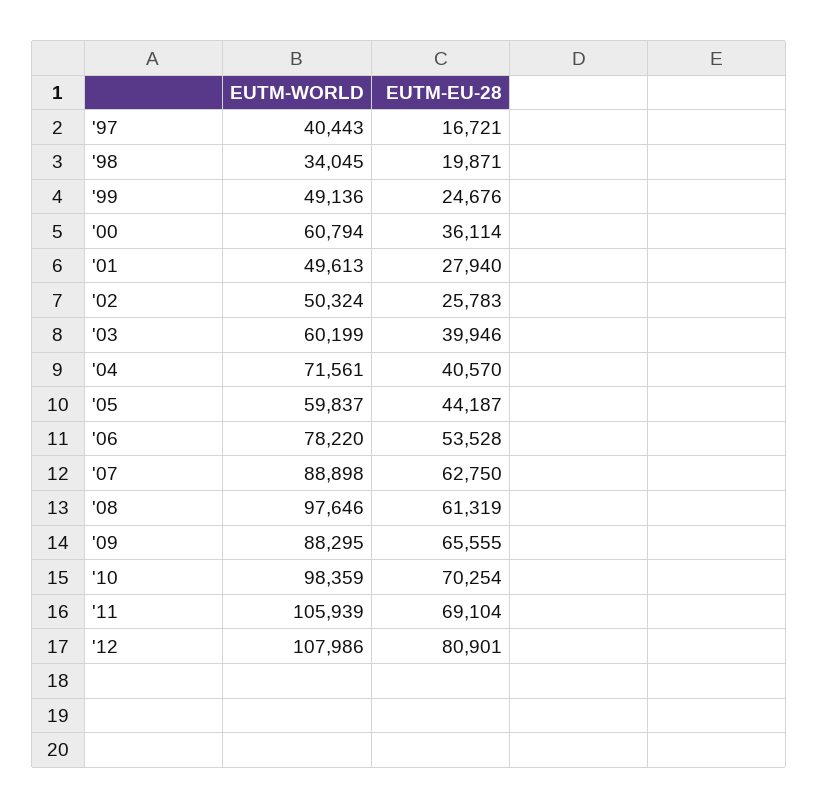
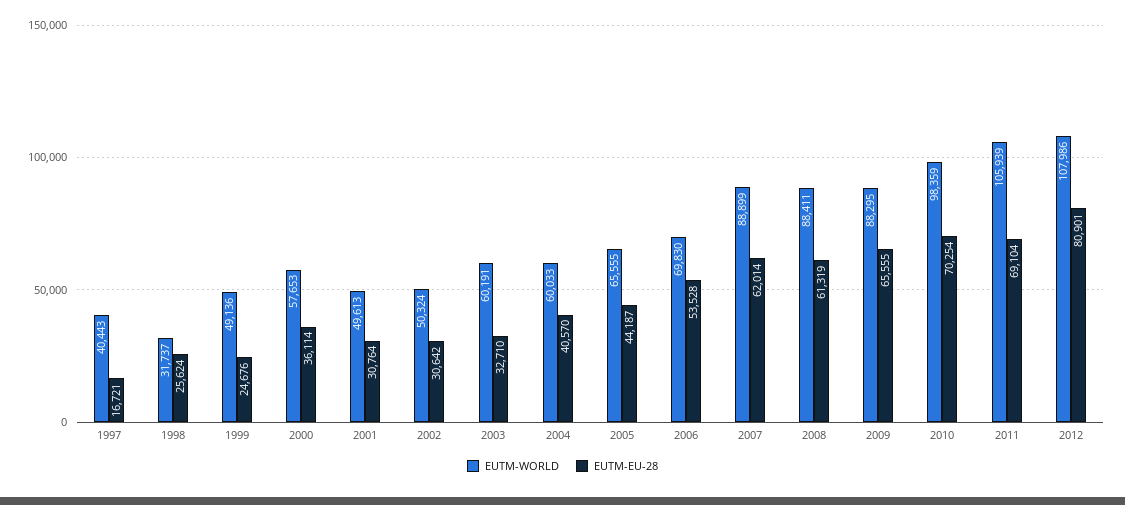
  {
    "EUTM-WORLD": {
      "'97": 40443,
-     "'98": 34045,
+     "'98": 31737,
      "'99": 49136,
-     "'00": 60794,
+     "'00": 57653,
      "'01": 49613,
      "'02": 50324,
-     "'03": 60199,
+     "'03": 60191,
-     "'04": 71561,
+     "'04": 60033,
-     "'05": 59837,
+     "'05": 65555,
-     "'06": 78220,
+     "'06": 69830,
-     "'07": 88898,
+     "'07": 88899,
-     "'08": 97646,
+     "'08": 88411,
      "'09": 88295,
      "'10": 98359,
      "'11": 105939,
      "'12": 107986
    },
    "EUTM-EU-28": {
      "'97": 16721,
-     "'98": 19871,
+     "'98": 25624,
      "'99": 24676,
      "'00": 36114,
-     "'01": 27940,
+     "'01": 30764,
-     "'02": 25783,
+     "'02": 30642,
-     "'03": 39946,
+     "'03": 32710,
      "'04": 40570,
      "'05": 44187,
      "'06": 53528,
-     "'07": 62750,
+     "'07": 62014,
      "'08": 61319,
      "'09": 65555,
      "'10": 70254,
      "'11": 69104,
      "'12": 80901
    }
  }

